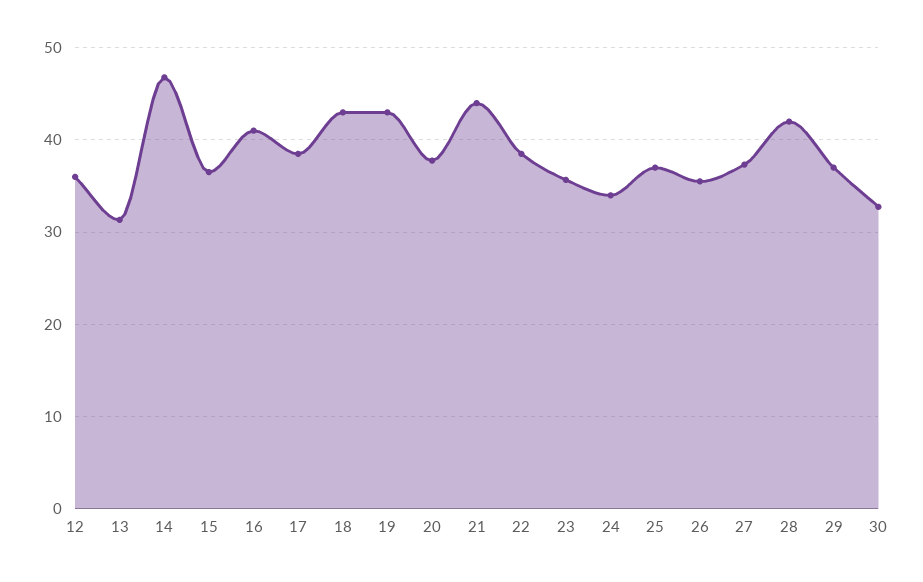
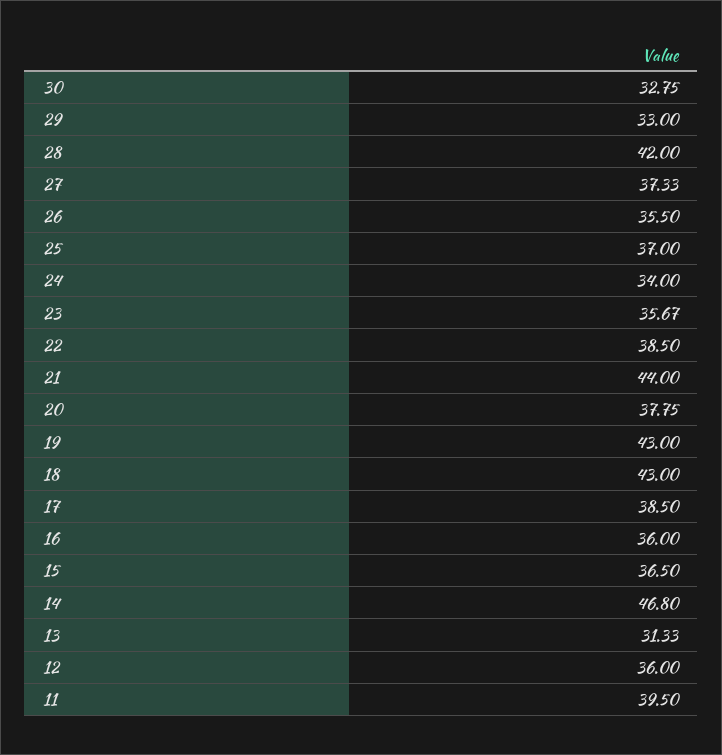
  {
    "12": 36,
    "13": 31.33,
    "14": 46.8,
    "15": 36.5,
-   "16": 41,
+   "16": 36,
    "17": 38.5,
    "18": 43,
    "19": 43,
    "20": 37.75,
    "21": 44,
    "22": 38.5,
    "23": 35.67,
    "24": 34,
    "25": 37,
    "26": 35.5,
    "27": 37.33,
    "28": 42,
-   "29": 37,
+   "29": 33,
-   "30": 32.75
+   "30": 32.75,
+   "11": 39.5
  }

